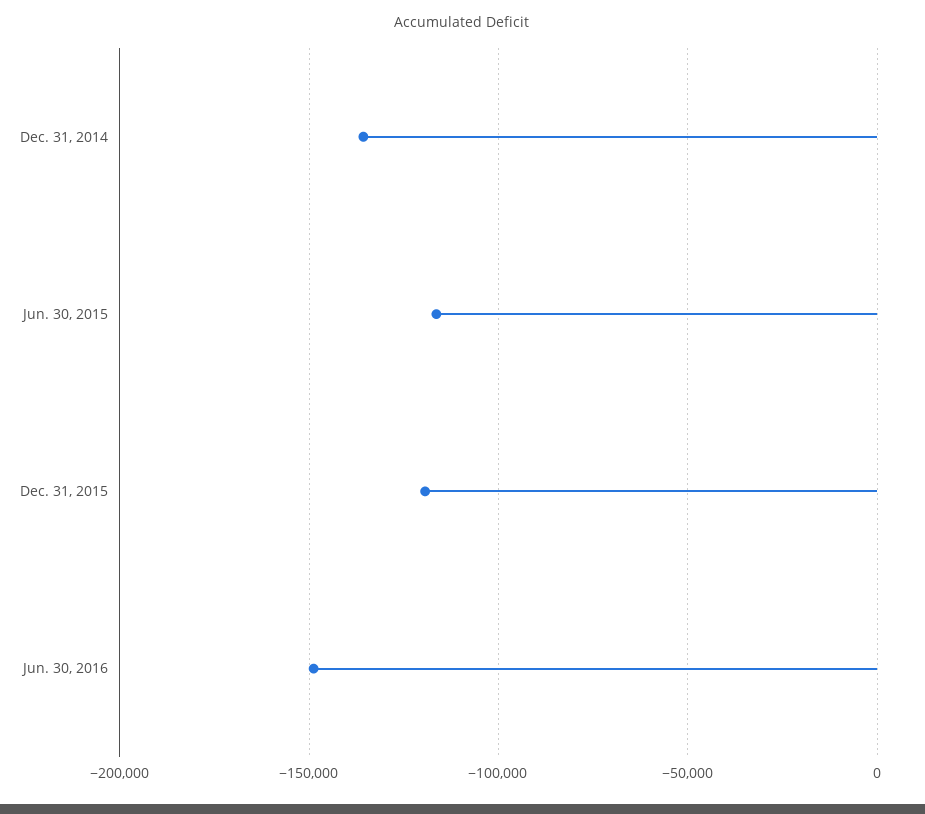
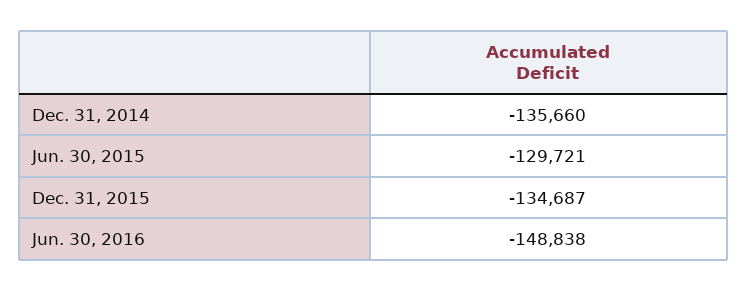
  {
    "Dec. 31, 2014": -135660,
-   "Jun. 30, 2015": -115000,
+   "Jun. 30, 2015": -129721,
-   "Dec. 31, 2015": -120000,
+   "Dec. 31, 2015": -134687,
    "Jun. 30, 2016": -148838
  }

